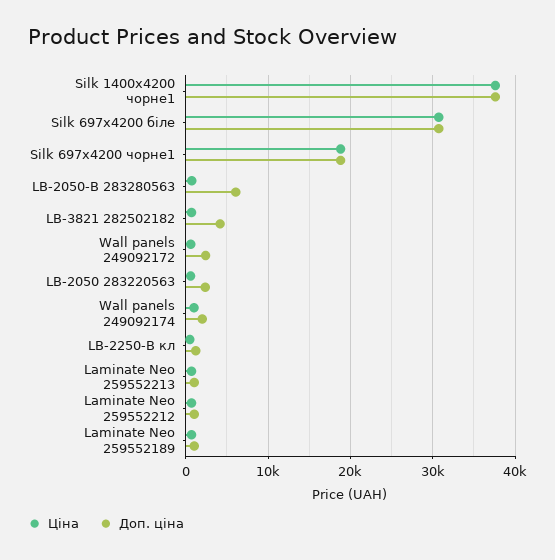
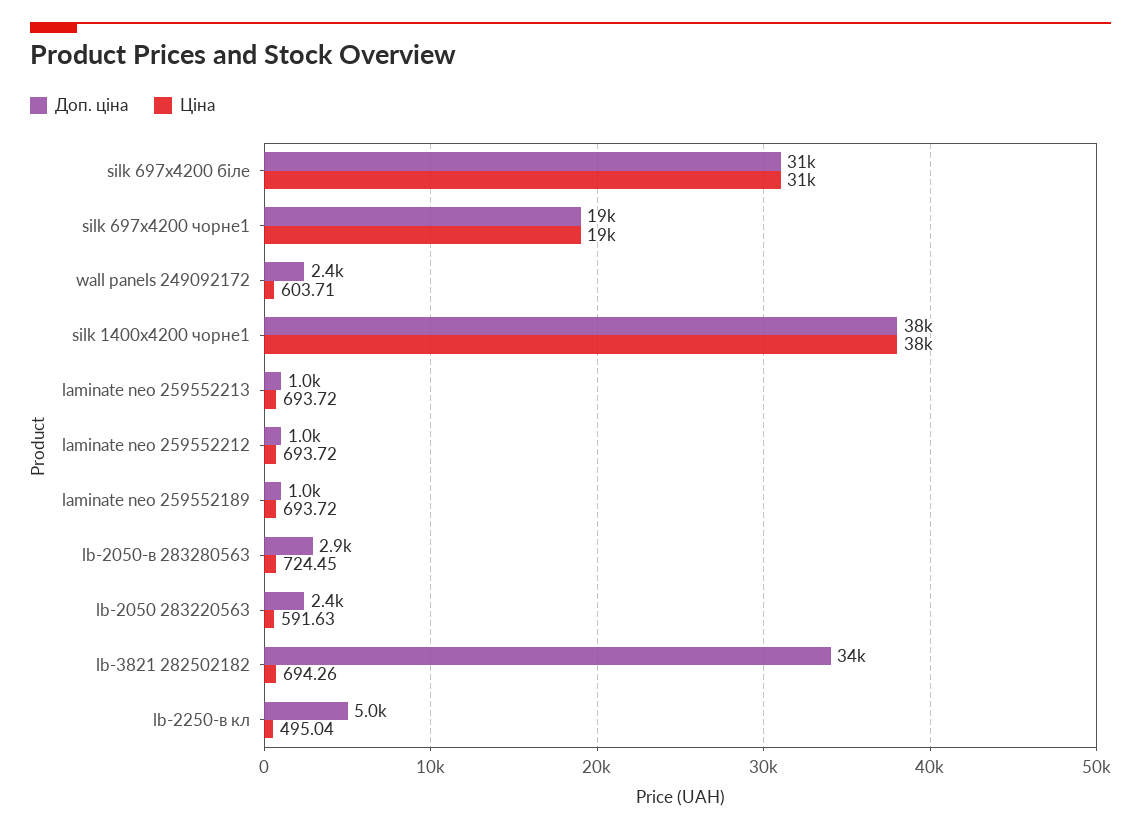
  {
    "Ціна": {
      "Silk 1400x4200 чорне1": 38000,
      "Silk 697x4200 біле": 31000,
      "Silk 697x4200 чорне1": 19000,
      "LB-2050-В 283280563": 724.45,
      "LB-3821 282502182": 694.26,
      "Wall panels 249092172": 603.71,
      "LB-2050 283220563": 591.63,
-     "Wall panels 249092174": 1000,
      "LB-2250-В кл": 495.04,
      "Laminate Neo 259552213": 693.72,
      "Laminate Neo 259552212": 693.72,
      "Laminate Neo 259552189": 693.72
    },
    "Доп. ціна": {
      "Silk 1400x4200 чорне1": 38000,
      "Silk 697x4200 біле": 31000,
      "Silk 697x4200 чорне1": 19000,
-     "LB-2050-В 283280563": 6000,
+     "LB-2050-В 283280563": 2900,
-     "LB-3821 282502182": 4000,
+     "LB-3821 282502182": 34000,
      "Wall panels 249092172": 2400,
      "LB-2050 283220563": 2400,
-     "Wall panels 249092174": 2000,
-     "LB-2250-В кл": 1000,
+     "LB-2250-В кл": 5000,
      "Laminate Neo 259552213": 1000,
      "Laminate Neo 259552212": 1000,
      "Laminate Neo 259552189": 1000
    }
  }

